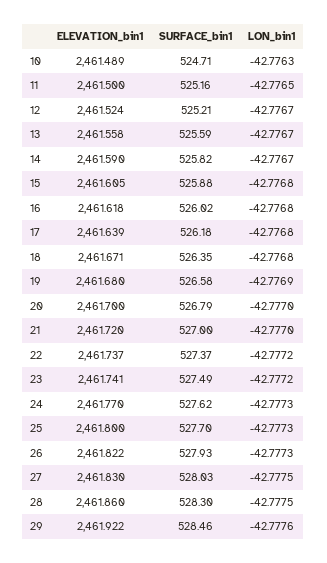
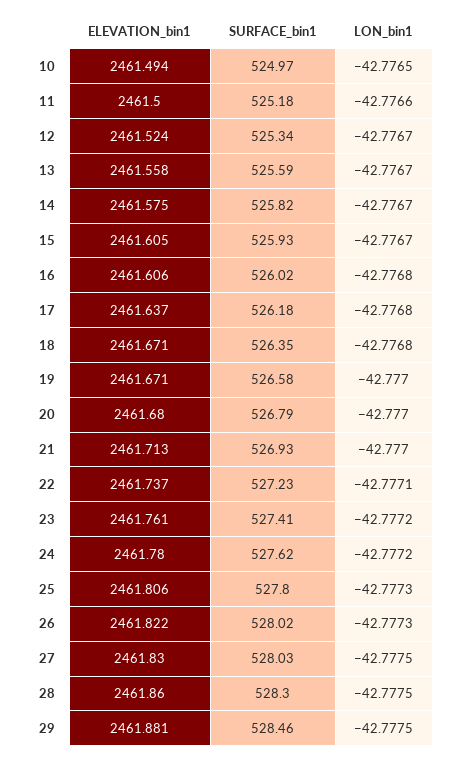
  {
    "ELEVATION_bin1": {
-     "10": 2461.489,
+     "10": 2461.494,
      "11": 2461.5,
      "12": 2461.524,
      "13": 2461.558,
-     "14": 2461.59,
+     "14": 2461.575,
      "15": 2461.605,
-     "16": 2461.618,
+     "16": 2461.606,
-     "17": 2461.639,
+     "17": 2461.637,
      "18": 2461.671,
-     "19": 2461.68,
+     "19": 2461.671,
-     "20": 2461.7,
+     "20": 2461.68,
-     "21": 2461.72,
+     "21": 2461.713,
      "22": 2461.737,
-     "23": 2461.741,
+     "23": 2461.761,
-     "24": 2461.77,
+     "24": 2461.78,
-     "25": 2461.8,
+     "25": 2461.806,
      "26": 2461.822,
      "27": 2461.83,
      "28": 2461.86,
-     "29": 2461.922
+     "29": 2461.881
    },
    "SURFACE_bin1": {
-     "10": 524.71,
+     "10": 524.97,
-     "11": 525.16,
+     "11": 525.18,
-     "12": 525.21,
+     "12": 525.34,
      "13": 525.59,
      "14": 525.82,
-     "15": 525.88,
+     "15": 525.93,
      "16": 526.02,
      "17": 526.18,
      "18": 526.35,
      "19": 526.58,
      "20": 526.79,
-     "21": 527,
+     "21": 526.93,
-     "22": 527.37,
+     "22": 527.23,
-     "23": 527.49,
+     "23": 527.41,
      "24": 527.62,
-     "25": 527.7,
+     "25": 527.8,
-     "26": 527.93,
+     "26": 528.02,
      "27": 528.03,
      "28": 528.3,
      "29": 528.46
    },
    "LON_bin1": {
-     "10": -42.7763,
+     "10": -42.7765,
-     "11": -42.7765,
+     "11": -42.7766,
      "12": -42.7767,
      "13": -42.7767,
      "14": -42.7767,
-     "15": -42.7768,
+     "15": -42.7767,
      "16": -42.7768,
      "17": -42.7768,
      "18": -42.7768,
-     "19": -42.7769,
+     "19": -42.777,
      "20": -42.777,
      "21": -42.777,
-     "22": -42.7772,
+     "22": -42.7771,
      "23": -42.7772,
-     "24": -42.7773,
+     "24": -42.7772,
      "25": -42.7773,
      "26": -42.7773,
      "27": -42.7775,
      "28": -42.7775,
-     "29": -42.7776
+     "29": -42.7775
    }
  }

